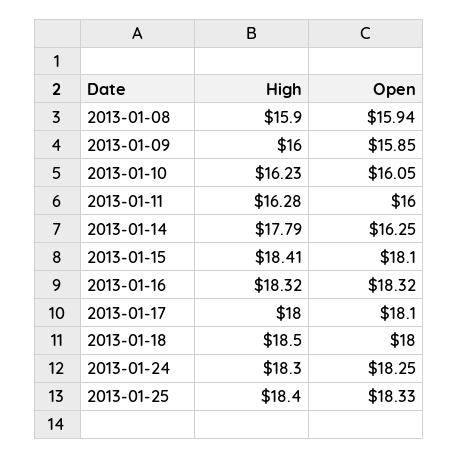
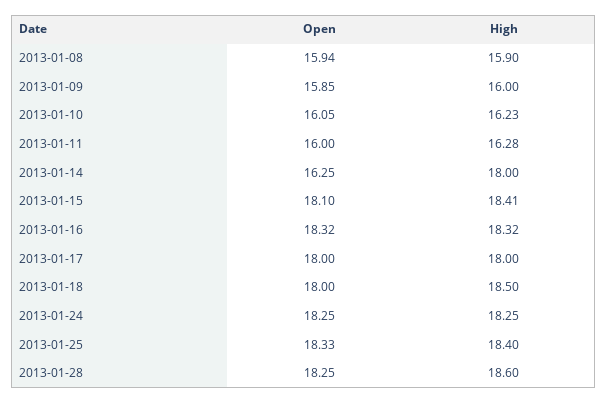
  {
    "High": {
      "2013-01-08": 15.9,
      "2013-01-09": 16,
      "2013-01-10": 16.23,
      "2013-01-11": 16.28,
-     "2013-01-14": 17.79,
+     "2013-01-14": 18,
      "2013-01-15": 18.41,
      "2013-01-16": 18.32,
      "2013-01-17": 18,
      "2013-01-18": 18.5,
-     "2013-01-24": 18.3,
+     "2013-01-24": 18.25,
-     "2013-01-25": 18.4
+     "2013-01-25": 18.4,
+     "2013-01-28": 18.6
    },
    "Open": {
      "2013-01-08": 15.94,
      "2013-01-09": 15.85,
      "2013-01-10": 16.05,
      "2013-01-11": 16,
      "2013-01-14": 16.25,
      "2013-01-15": 18.1,
      "2013-01-16": 18.32,
-     "2013-01-17": 18.1,
+     "2013-01-17": 18,
      "2013-01-18": 18,
      "2013-01-24": 18.25,
-     "2013-01-25": 18.33
+     "2013-01-25": 18.33,
+     "2013-01-28": 18.25
    }
  }

